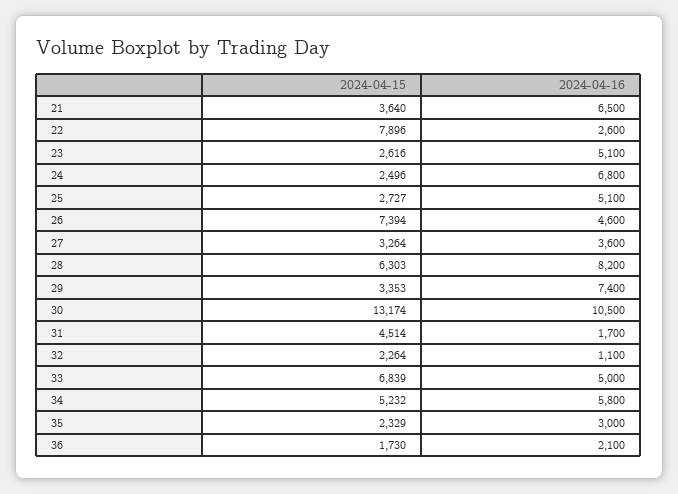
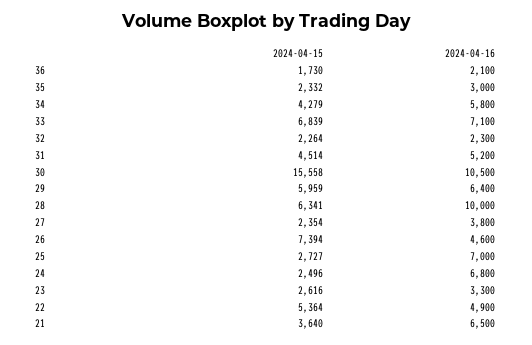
  {
    "2024-04-15": {
      "21": 3640,
-     "22": 7896,
+     "22": 5364,
      "23": 2616,
      "24": 2496,
      "25": 2727,
      "26": 7394,
-     "27": 3264,
+     "27": 2354,
-     "28": 6303,
+     "28": 6341,
-     "29": 3353,
+     "29": 5959,
-     "30": 13174,
+     "30": 15558,
      "31": 4514,
      "32": 2264,
      "33": 6839,
-     "34": 5232,
+     "34": 4279,
-     "35": 2329,
+     "35": 2332,
      "36": 1730
    },
    "2024-04-16": {
      "21": 6500,
-     "22": 2600,
+     "22": 4900,
-     "23": 5100,
+     "23": 3300,
      "24": 6800,
-     "25": 5100,
+     "25": 7000,
      "26": 4600,
-     "27": 3600,
+     "27": 3800,
-     "28": 8200,
+     "28": 10000,
-     "29": 7400,
+     "29": 6400,
      "30": 10500,
-     "31": 1700,
+     "31": 5200,
-     "32": 1100,
+     "32": 2300,
-     "33": 5000,
+     "33": 7100,
      "34": 5800,
      "35": 3000,
      "36": 2100
    }
  }

